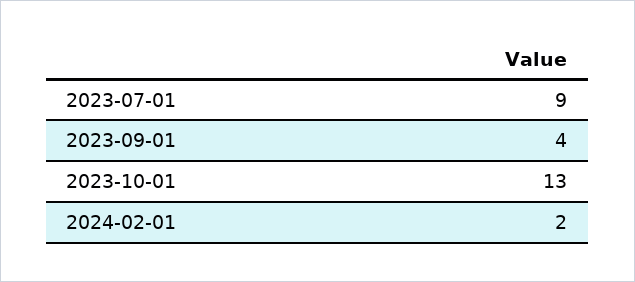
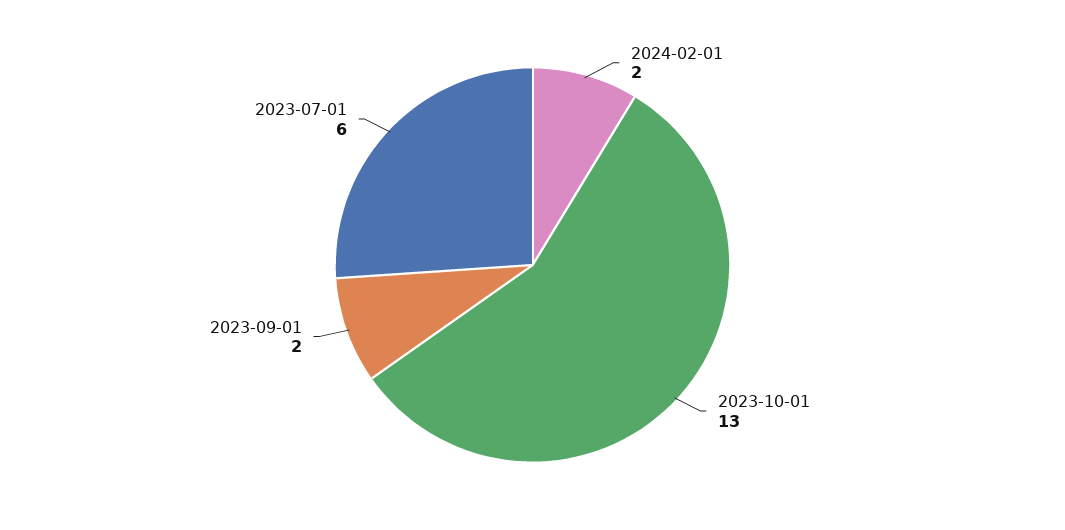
  {
-   "2023-07-01": 9,
+   "2023-07-01": 6,
-   "2023-09-01": 4,
+   "2023-09-01": 2,
    "2023-10-01": 13,
    "2024-02-01": 2
  }

